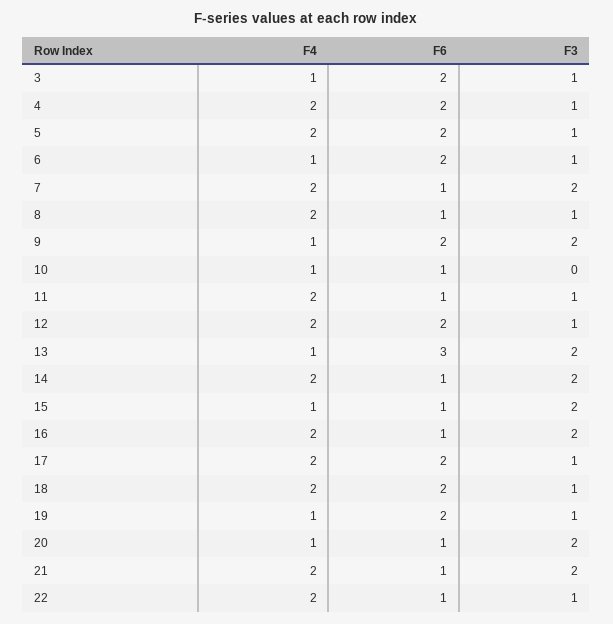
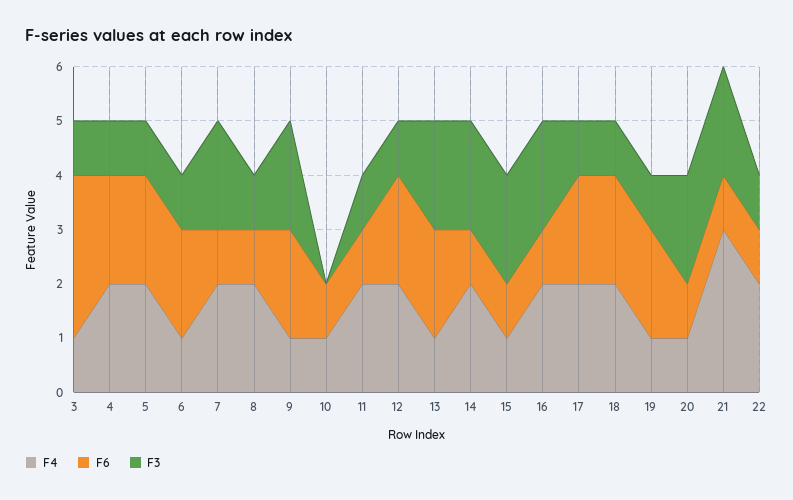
  {
    "F4": {
      "3": 1,
      "4": 2,
      "5": 2,
      "6": 1,
      "7": 2,
      "8": 2,
      "9": 1,
      "10": 1,
      "11": 2,
      "12": 2,
      "13": 1,
      "14": 2,
      "15": 1,
      "16": 2,
      "17": 2,
      "18": 2,
      "19": 1,
      "20": 1,
-     "21": 2,
+     "21": 3,
      "22": 2
    },
    "F6": {
-     "3": 2,
+     "3": 3,
      "4": 2,
      "5": 2,
      "6": 2,
      "7": 1,
      "8": 1,
      "9": 2,
      "10": 1,
      "11": 1,
      "12": 2,
-     "13": 3,
+     "13": 2,
      "14": 1,
      "15": 1,
      "16": 1,
      "17": 2,
      "18": 2,
      "19": 2,
      "20": 1,
      "21": 1,
      "22": 1
    },
    "F3": {
      "3": 1,
      "4": 1,
      "5": 1,
      "6": 1,
      "7": 2,
      "8": 1,
      "9": 2,
      "10": 0,
      "11": 1,
      "12": 1,
      "13": 2,
      "14": 2,
      "15": 2,
      "16": 2,
      "17": 1,
      "18": 1,
      "19": 1,
      "20": 2,
      "21": 2,
      "22": 1
    }
  }

